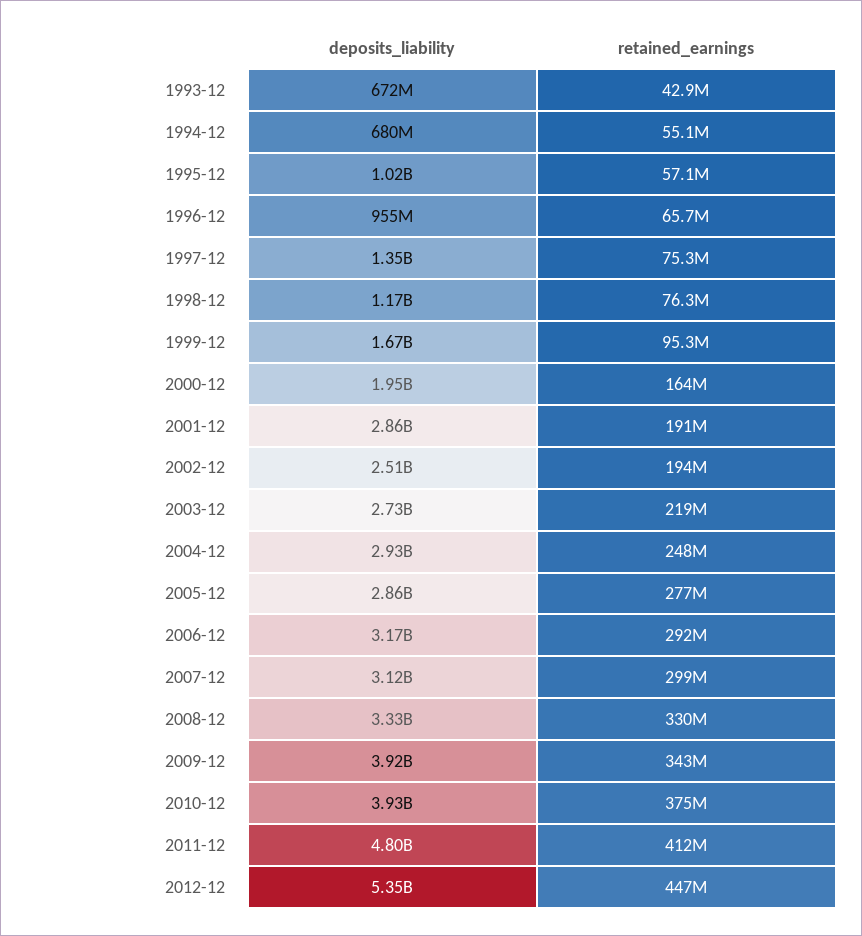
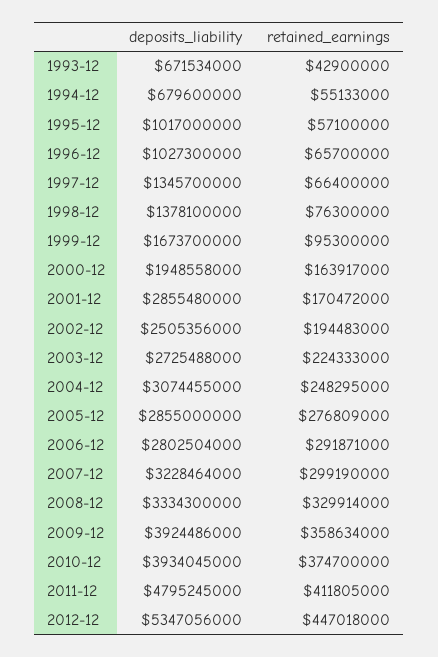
  {
    "deposits_liability": {
      "1993-12": 671534000,
      "1994-12": 679600000,
      "1995-12": 1017000000,
-     "1996-12": 955000000,
+     "1996-12": 1027300000,
      "1997-12": 1345700000,
-     "1998-12": 1170000000,
+     "1998-12": 1378100000,
      "1999-12": 1673700000,
      "2000-12": 1948558000,
      "2001-12": 2855480000,
      "2002-12": 2505356000,
      "2003-12": 2725488000,
-     "2004-12": 2930000000,
+     "2004-12": 3074455000,
      "2005-12": 2855000000,
-     "2006-12": 3170000000,
+     "2006-12": 2802504000,
-     "2007-12": 3120000000,
+     "2007-12": 3228464000,
      "2008-12": 3334300000,
      "2009-12": 3924486000,
      "2010-12": 3934045000,
      "2011-12": 4795245000,
      "2012-12": 5347056000
    },
    "retained_earnings": {
      "1993-12": 42900000,
      "1994-12": 55133000,
      "1995-12": 57100000,
      "1996-12": 65700000,
-     "1997-12": 75300000,
+     "1997-12": 66400000,
      "1998-12": 76300000,
      "1999-12": 95300000,
      "2000-12": 163917000,
-     "2001-12": 191000000,
+     "2001-12": 170472000,
      "2002-12": 194483000,
-     "2003-12": 219000000,
+     "2003-12": 224333000,
      "2004-12": 248295000,
      "2005-12": 276809000,
      "2006-12": 291871000,
      "2007-12": 299190000,
      "2008-12": 329914000,
-     "2009-12": 343000000,
+     "2009-12": 358634000,
      "2010-12": 374700000,
      "2011-12": 411805000,
      "2012-12": 447018000
    }
  }

